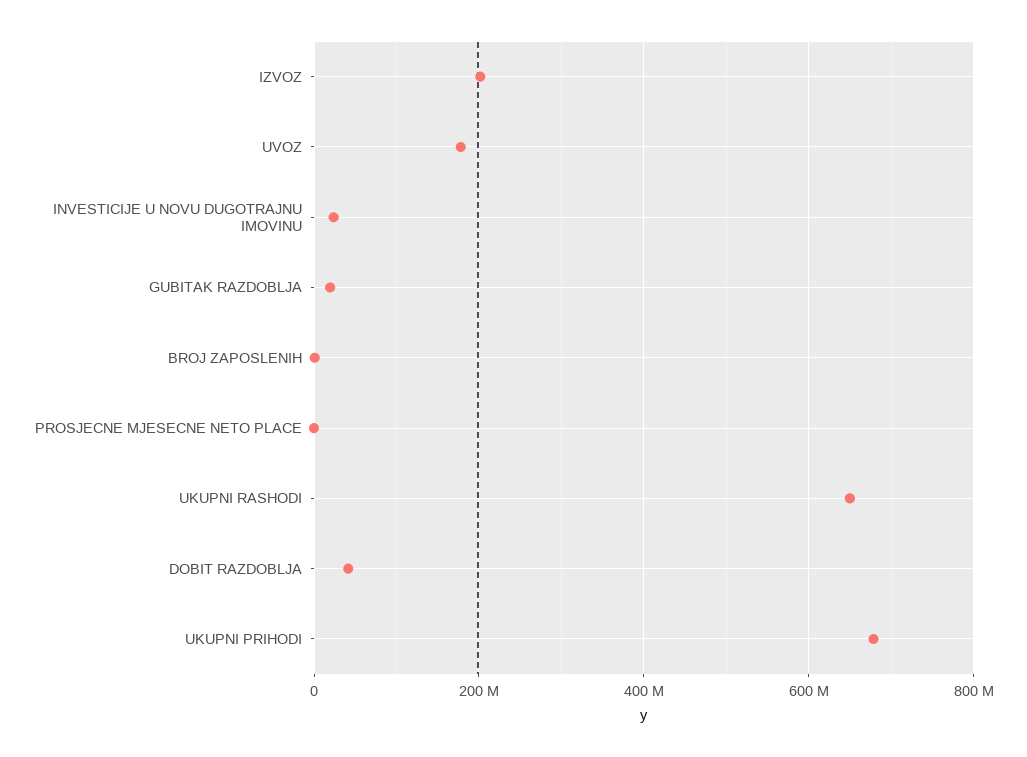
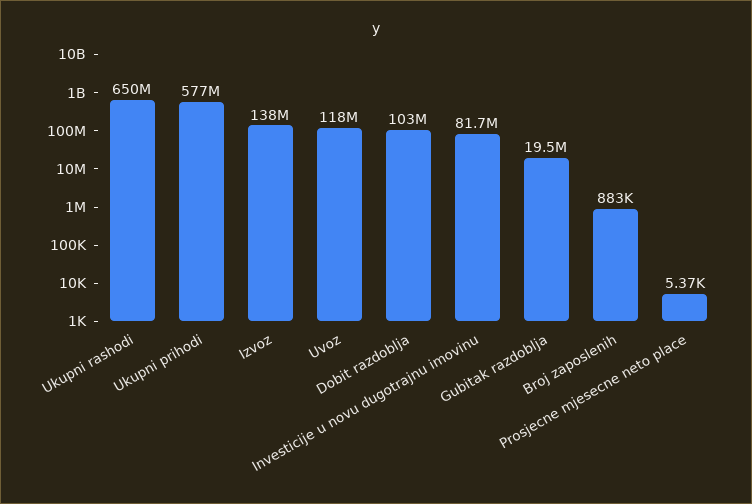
  {
-   "IZVOZ": 200000000,
+   "IZVOZ": 138000000,
-   "UVOZ": 180000000,
+   "UVOZ": 118000000,
-   "INVESTICIJE U NOVU DUGOTRAJNU IMOVINU": 20000000,
+   "INVESTICIJE U NOVU DUGOTRAJNU IMOVINU": 81700000,
    "GUBITAK RAZDOBLJA": 19500000,
    "BROJ ZAPOSLENIH": 883000,
    "PROSJECNE MJESECNE NETO PLACE": 5370,
    "UKUPNI RASHODI": 650000000,
-   "DOBIT RAZDOBLJA": 40000000,
+   "DOBIT RAZDOBLJA": 103000000,
-   "UKUPNI PRIHODI": 680000000
+   "UKUPNI PRIHODI": 577000000
  }

